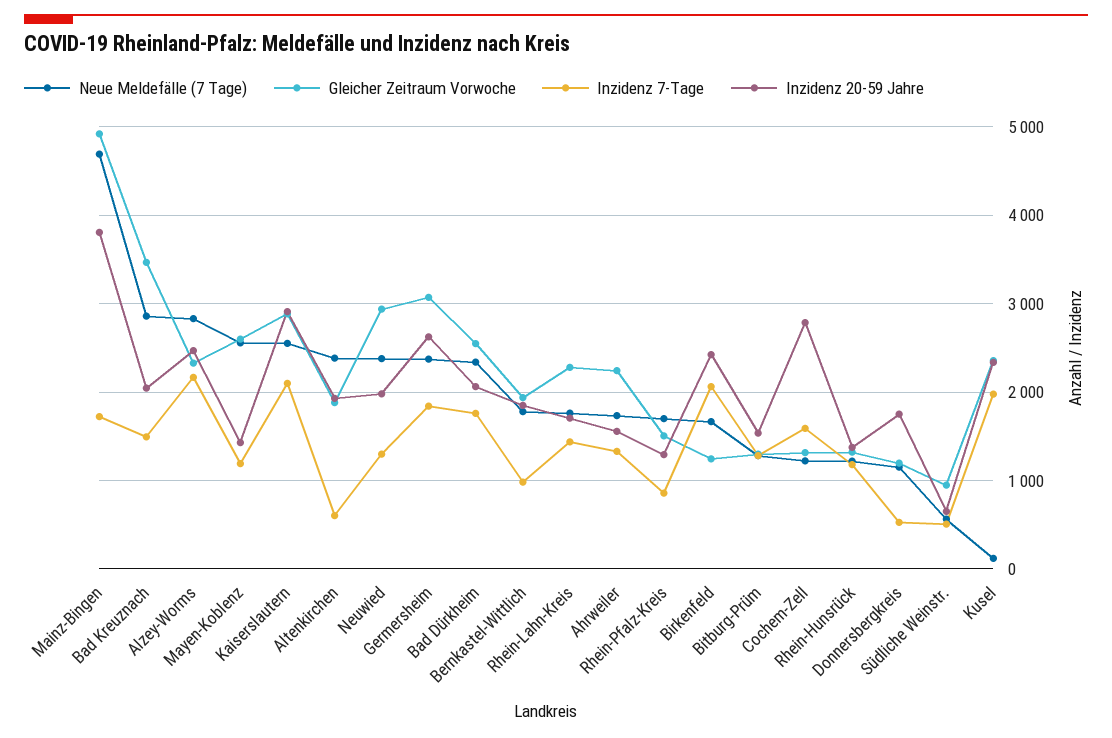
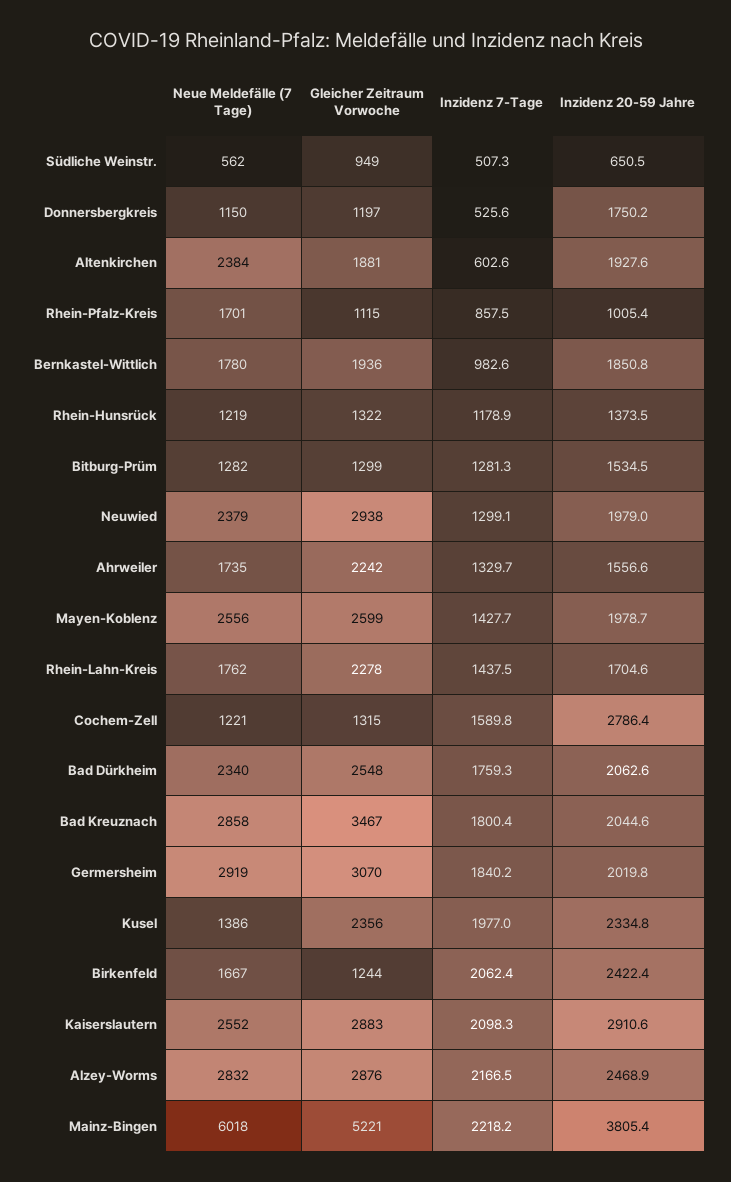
  {
    "Neue Meldefälle (7 Tage)": {
-     "Mainz-Bingen": 4700,
+     "Mainz-Bingen": 6018,
      "Bad Kreuznach": 2858,
      "Alzey-Worms": 2832,
      "Mayen-Koblenz": 2556,
      "Kaiserslautern": 2552,
      "Altenkirchen": 2384,
      "Neuwied": 2379,
-     "Germersheim": 2400,
+     "Germersheim": 2919,
      "Bad Dürkheim": 2340,
      "Bernkastel-Wittlich": 1780,
      "Rhein-Lahn-Kreis": 1762,
      "Ahrweiler": 1735,
      "Rhein-Pfalz-Kreis": 1701,
      "Birkenfeld": 1667,
      "Bitburg-Prüm": 1282,
      "Cochem-Zell": 1221,
      "Rhein-Hunsrück": 1219,
      "Donnersbergkreis": 1150,
      "Südliche Weinstr.": 562,
-     "Kusel": 100
+     "Kusel": 1386
    },
    "Gleicher Zeitraum Vorwoche": {
-     "Mainz-Bingen": 4900,
+     "Mainz-Bingen": 5221,
      "Bad Kreuznach": 3467,
-     "Alzey-Worms": 2300,
+     "Alzey-Worms": 2876,
      "Mayen-Koblenz": 2599,
      "Kaiserslautern": 2883,
      "Altenkirchen": 1881,
      "Neuwied": 2938,
      "Germersheim": 3070,
      "Bad Dürkheim": 2548,
      "Bernkastel-Wittlich": 1936,
      "Rhein-Lahn-Kreis": 2278,
      "Ahrweiler": 2242,
-     "Rhein-Pfalz-Kreis": 1500,
+     "Rhein-Pfalz-Kreis": 1115,
      "Birkenfeld": 1244,
      "Bitburg-Prüm": 1299,
      "Cochem-Zell": 1315,
      "Rhein-Hunsrück": 1322,
      "Donnersbergkreis": 1197,
      "Südliche Weinstr.": 949,
      "Kusel": 2356
    },
    "Inzidenz 7-Tage": {
-     "Mainz-Bingen": 1700,
+     "Mainz-Bingen": 2218.2,
-     "Bad Kreuznach": 1500,
+     "Bad Kreuznach": 1800.4,
      "Alzey-Worms": 2166.5,
-     "Mayen-Koblenz": 1200,
+     "Mayen-Koblenz": 1427.7,
      "Kaiserslautern": 2098.3,
      "Altenkirchen": 602.6,
      "Neuwied": 1299.1,
      "Germersheim": 1840.2,
      "Bad Dürkheim": 1759.3,
      "Bernkastel-Wittlich": 982.6,
      "Rhein-Lahn-Kreis": 1437.5,
      "Ahrweiler": 1329.7,
      "Rhein-Pfalz-Kreis": 857.5,
      "Birkenfeld": 2062.4,
      "Bitburg-Prüm": 1281.3,
      "Cochem-Zell": 1589.8,
      "Rhein-Hunsrück": 1178.9,
      "Donnersbergkreis": 525.6,
      "Südliche Weinstr.": 507.3,
      "Kusel": 1977
    },
    "Inzidenz 20-59 Jahre": {
      "Mainz-Bingen": 3805.4,
      "Bad Kreuznach": 2044.6,
      "Alzey-Worms": 2468.9,
-     "Mayen-Koblenz": 1400,
+     "Mayen-Koblenz": 1978.7,
      "Kaiserslautern": 2910.6,
      "Altenkirchen": 1927.6,
      "Neuwied": 1979,
-     "Germersheim": 2600,
+     "Germersheim": 2019.8,
      "Bad Dürkheim": 2062.6,
      "Bernkastel-Wittlich": 1850.8,
      "Rhein-Lahn-Kreis": 1704.6,
      "Ahrweiler": 1556.6,
-     "Rhein-Pfalz-Kreis": 1300,
+     "Rhein-Pfalz-Kreis": 1005.4,
      "Birkenfeld": 2422.4,
      "Bitburg-Prüm": 1534.5,
      "Cochem-Zell": 2786.4,
      "Rhein-Hunsrück": 1373.5,
      "Donnersbergkreis": 1750.2,
      "Südliche Weinstr.": 650.5,
      "Kusel": 2334.8
    }
  }

